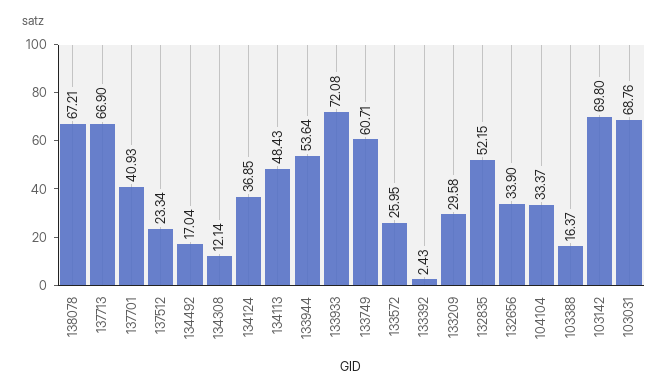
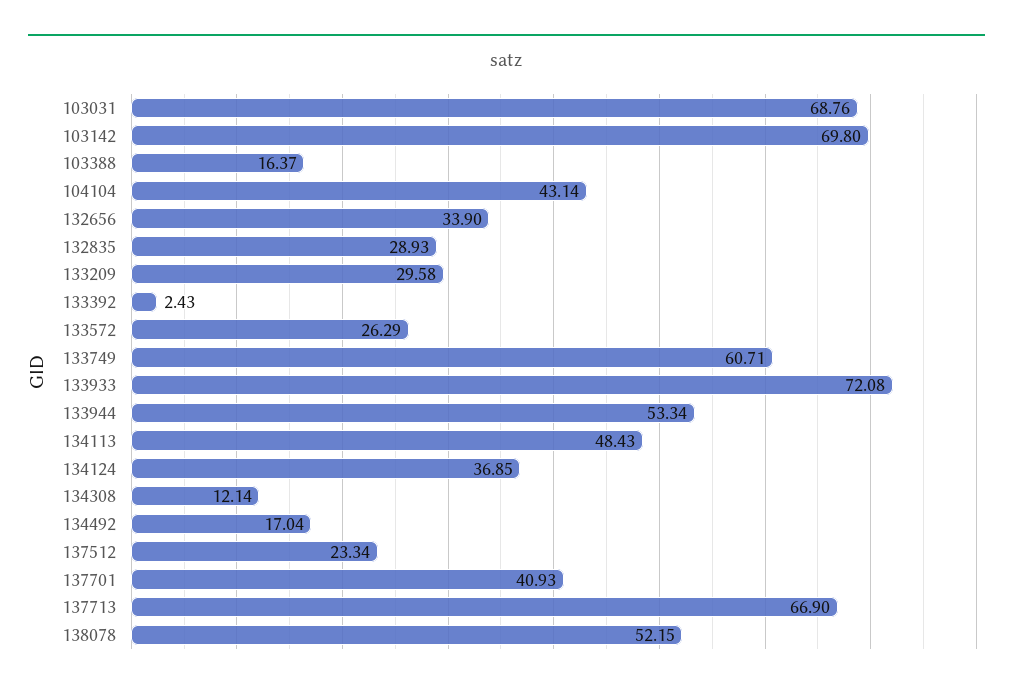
  {
-   "138078": 67.21,
+   "138078": 52.15,
    "137713": 66.9,
    "137701": 40.93,
    "137512": 23.34,
    "134492": 17.04,
    "134308": 12.14,
    "134124": 36.85,
    "134113": 48.43,
-   "133944": 53.64,
+   "133944": 53.34,
    "133933": 72.08,
    "133749": 60.71,
-   "133572": 25.95,
+   "133572": 26.29,
    "133392": 2.43,
    "133209": 29.58,
-   "132835": 52.15,
+   "132835": 28.93,
    "132656": 33.9,
-   "104104": 33.37,
+   "104104": 43.14,
    "103388": 16.37,
    "103142": 69.8,
    "103031": 68.76
  }

